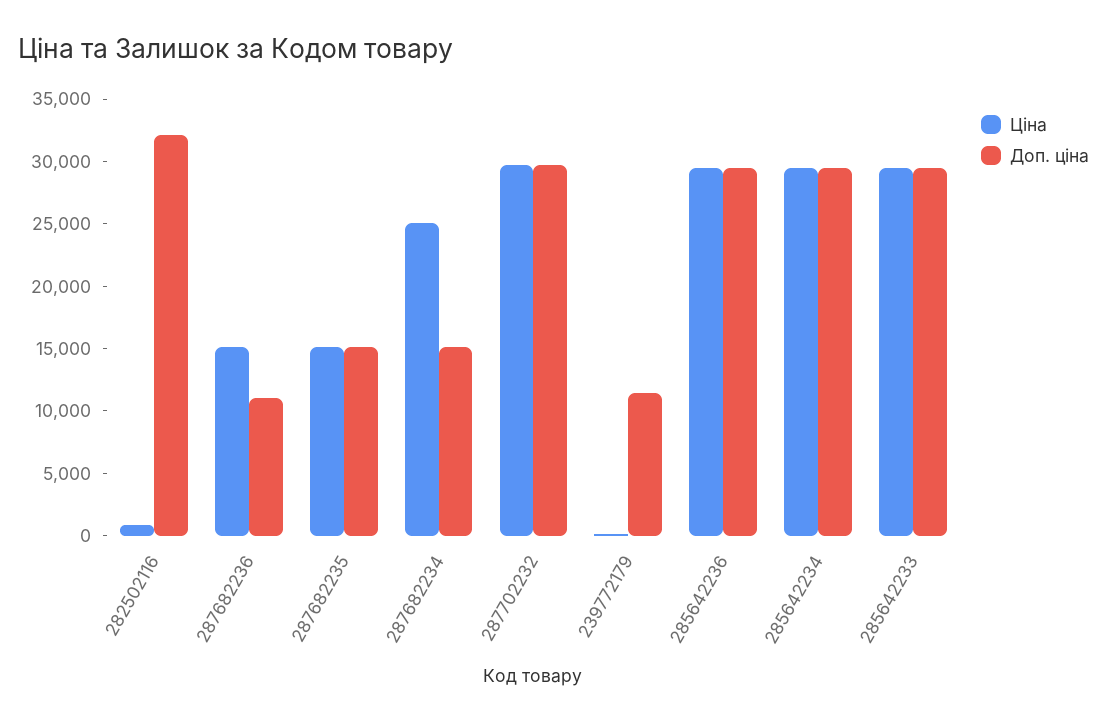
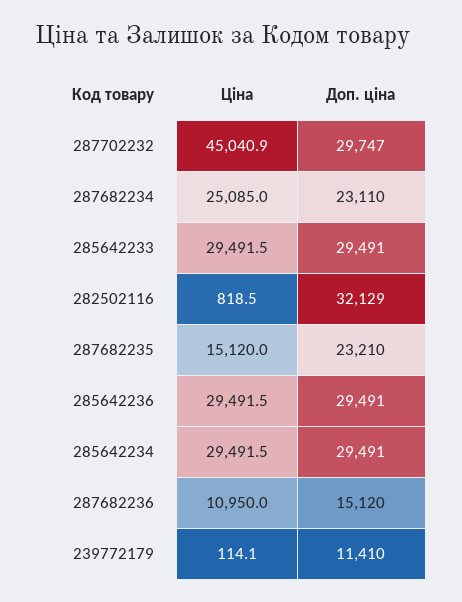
  {
    "Ціна": {
      "282502116": 818.5,
-     "287682236": 15000,
+     "287682236": 10950,
      "287682235": 15120,
      "287682234": 25085,
-     "287702232": 30000,
+     "287702232": 45040.9,
      "239772179": 114.1,
      "285642236": 29491.5,
      "285642234": 29491.5,
      "285642233": 29491.5
    },
    "Доп. ціна": {
      "282502116": 32129,
-     "287682236": 11000,
+     "287682236": 15120,
-     "287682235": 15000,
+     "287682235": 23210,
-     "287682234": 15000,
+     "287682234": 23110,
      "287702232": 29747,
      "239772179": 11410,
      "285642236": 29491,
      "285642234": 29491,
      "285642233": 29491
    }
  }

